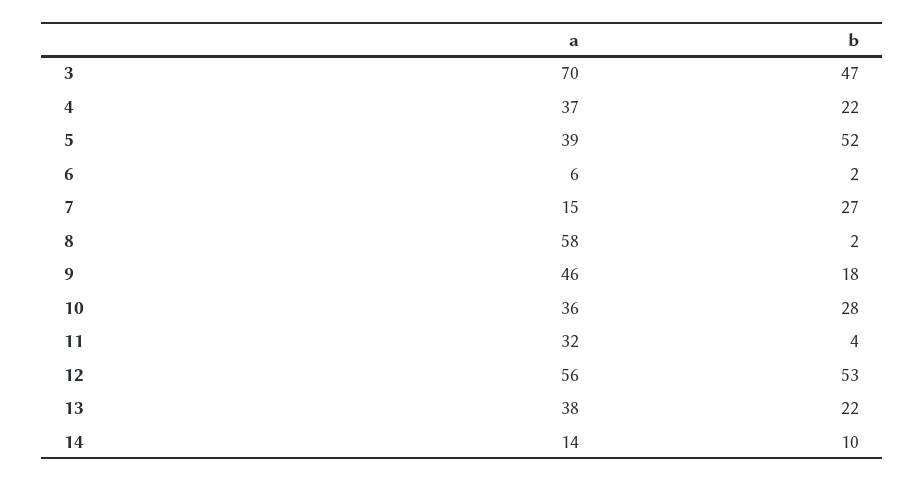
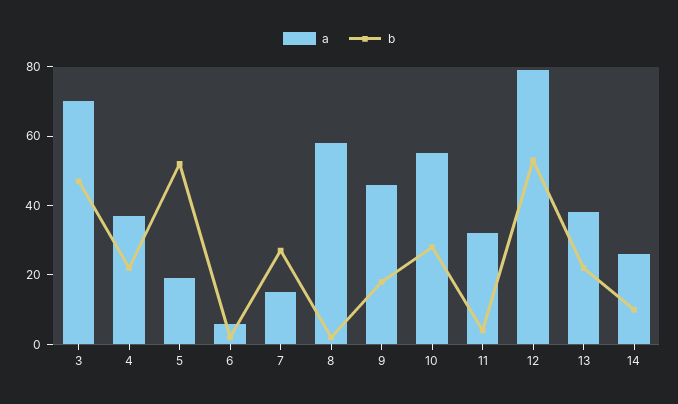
  {
    "a": {
      "3": 70,
      "4": 37,
-     "5": 39,
+     "5": 20,
      "6": 6,
      "7": 15,
      "8": 58,
      "9": 46,
-     "10": 36,
+     "10": 55,
      "11": 32,
-     "12": 56,
+     "12": 80,
      "13": 38,
-     "14": 14
+     "14": 25
    },
    "b": {
      "3": 47,
      "4": 22,
      "5": 52,
      "6": 2,
      "7": 27,
      "8": 2,
      "9": 18,
      "10": 28,
      "11": 4,
      "12": 53,
      "13": 22,
      "14": 10
    }
  }

